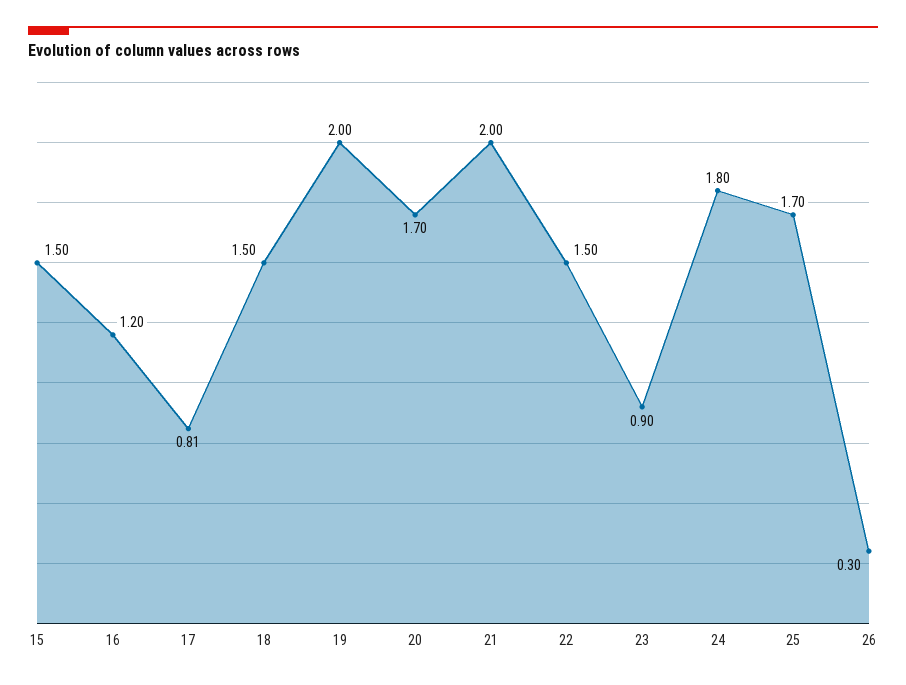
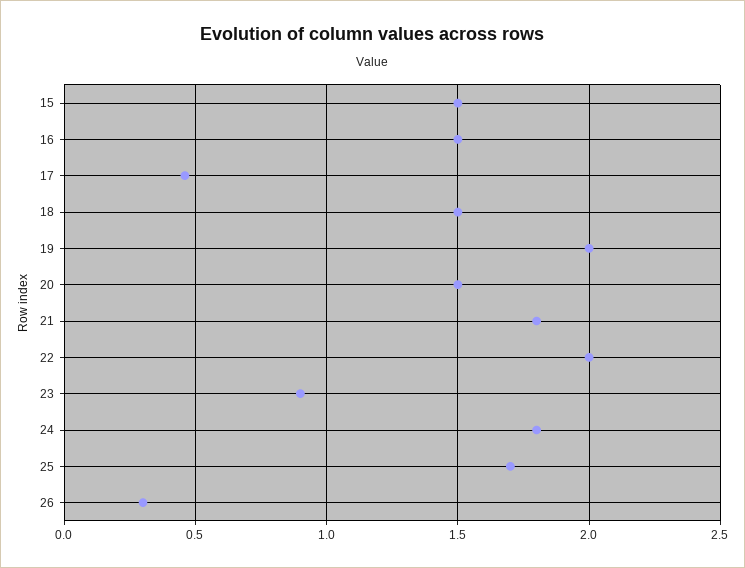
  {
    "15": 1.5,
-   "16": 1.2,
+   "16": 1.5,
-   "17": 0.81,
+   "17": 0.45,
    "18": 1.5,
    "19": 2,
-   "20": 1.7,
+   "20": 1.5,
-   "21": 2,
+   "21": 1.8,
-   "22": 1.5,
+   "22": 2,
    "23": 0.9,
    "24": 1.8,
    "25": 1.7,
    "26": 0.3
  }

